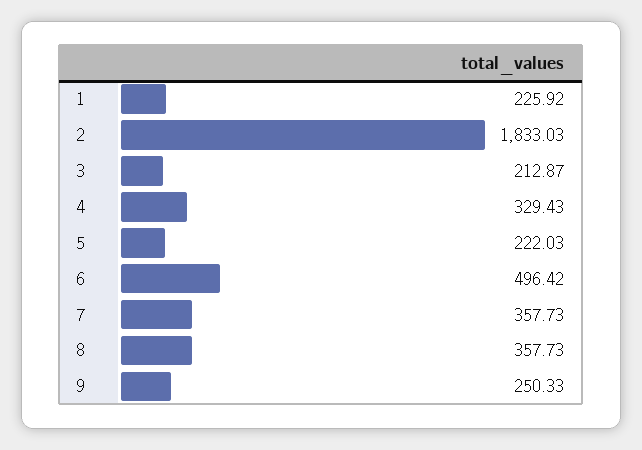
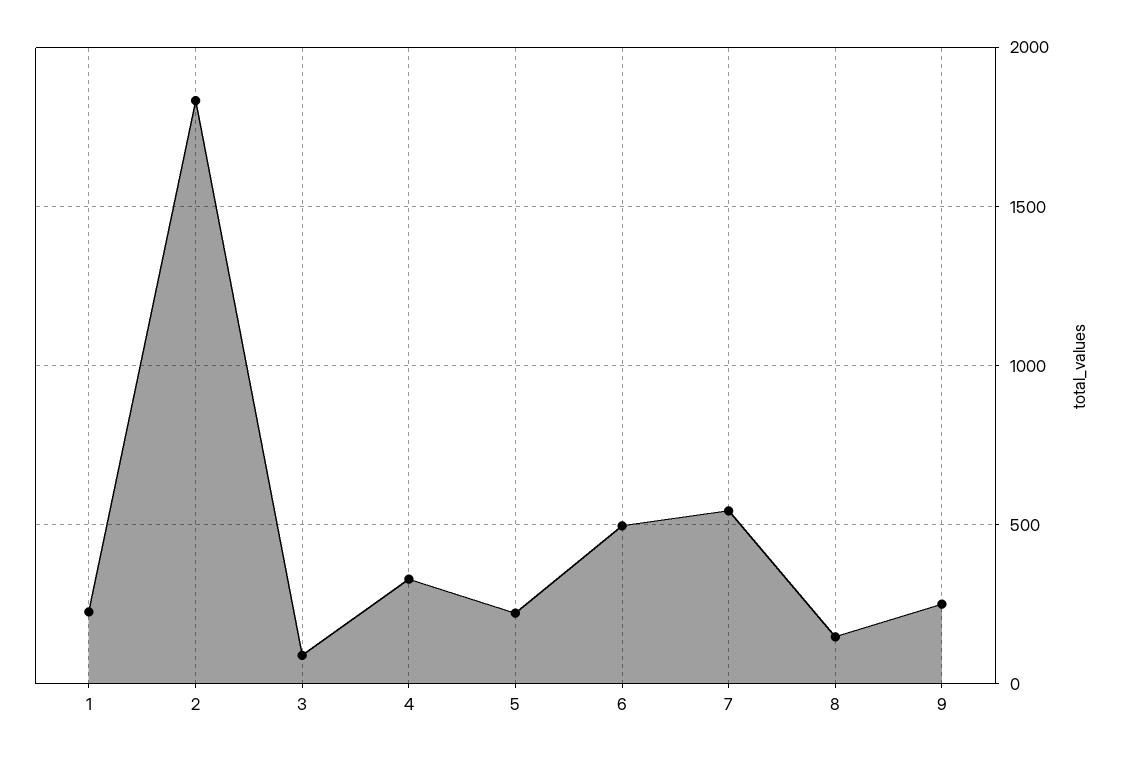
  {
    "1": 225.92,
    "2": 1833.03,
-   "3": 212.87,
+   "3": 100,
    "4": 329.43,
    "5": 222.03,
    "6": 496.42,
-   "7": 357.73,
+   "7": 550,
-   "8": 357.73,
+   "8": 150,
    "9": 250.33
  }

